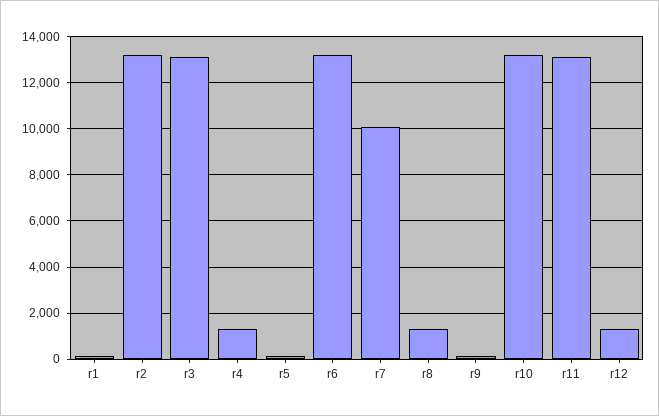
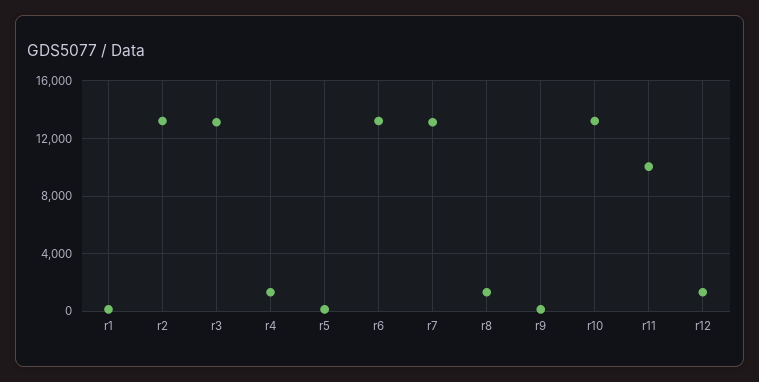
  {
    "r1": 0,
    "r2": 13000,
    "r3": 13000,
    "r4": 1500,
    "r5": 0,
    "r6": 13000,
-   "r7": 10000,
+   "r7": 13000,
    "r8": 1500,
    "r9": 0,
    "r10": 13000,
-   "r11": 13000,
+   "r11": 10000,
    "r12": 1500
  }

